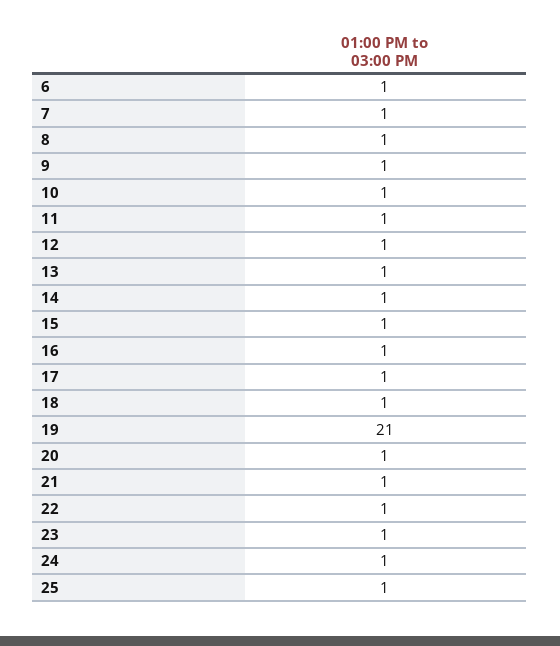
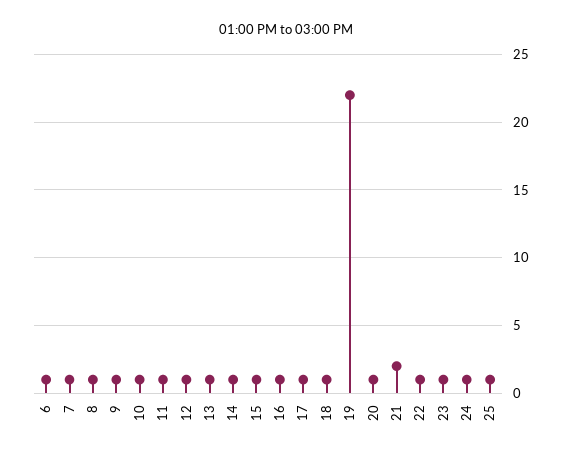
  {
    "6": 1,
    "7": 1,
    "8": 1,
    "9": 1,
    "10": 1,
    "11": 1,
    "12": 1,
    "13": 1,
    "14": 1,
    "15": 1,
    "16": 1,
    "17": 1,
    "18": 1,
-   "19": 21,
+   "19": 22,
    "20": 1,
-   "21": 1,
+   "21": 2,
    "22": 1,
    "23": 1,
    "24": 1,
    "25": 1
  }

